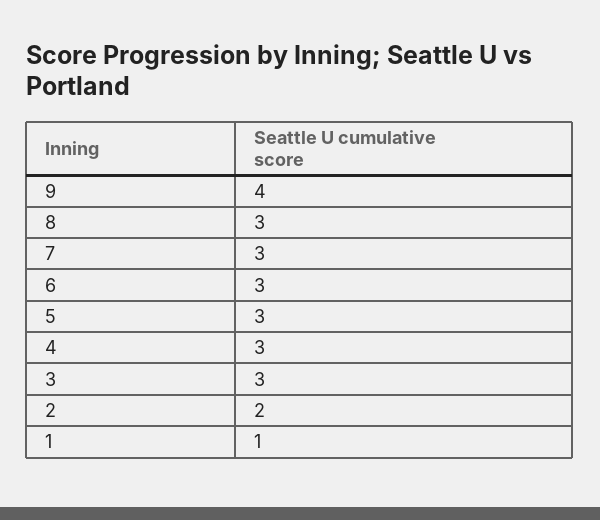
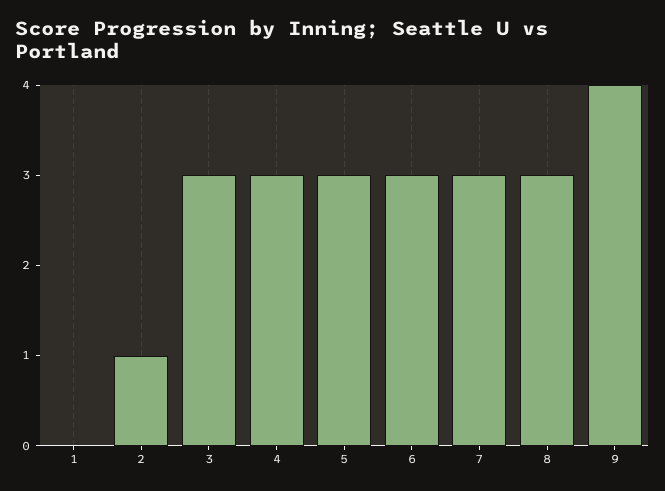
  {
    "9": 4,
    "8": 3,
    "7": 3,
    "6": 3,
    "5": 3,
    "4": 3,
    "3": 3,
-   "2": 2,
+   "2": 1,
-   "1": 1
+   "1": 0
  }

